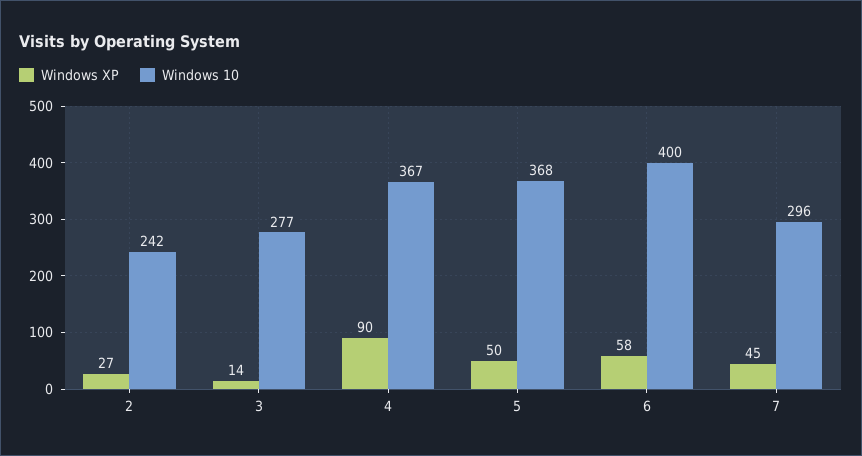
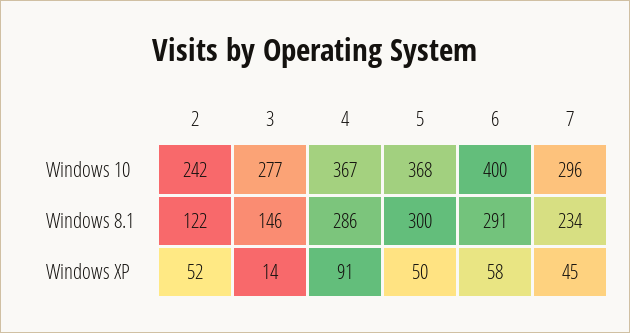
  {
    "Windows XP": {
-     "2": 27,
+     "2": 52,
      "3": 14,
-     "4": 90,
+     "4": 91,
      "5": 50,
      "6": 58,
      "7": 45
    },
    "Windows 10": {
      "2": 242,
      "3": 277,
      "4": 367,
      "5": 368,
      "6": 400,
      "7": 296
-   }
+   },
+   "Windows 8.1": {
+     "2": 122,
+     "3": 146,
+     "4": 286,
+     "5": 300,
+     "6": 291,
+     "7": 234
+   }
  }

